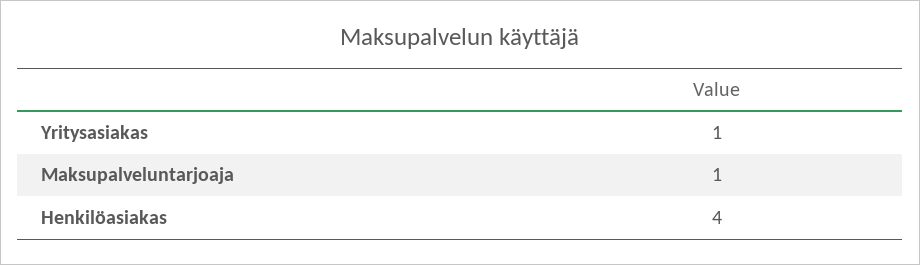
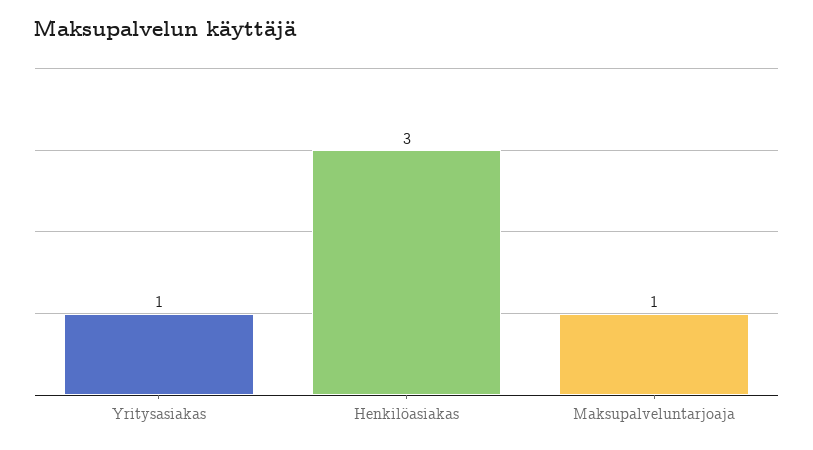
  {
    "Yritysasiakas": 1,
    "Maksupalveluntarjoaja": 1,
-   "Henkilöasiakas": 4
+   "Henkilöasiakas": 3
  }

